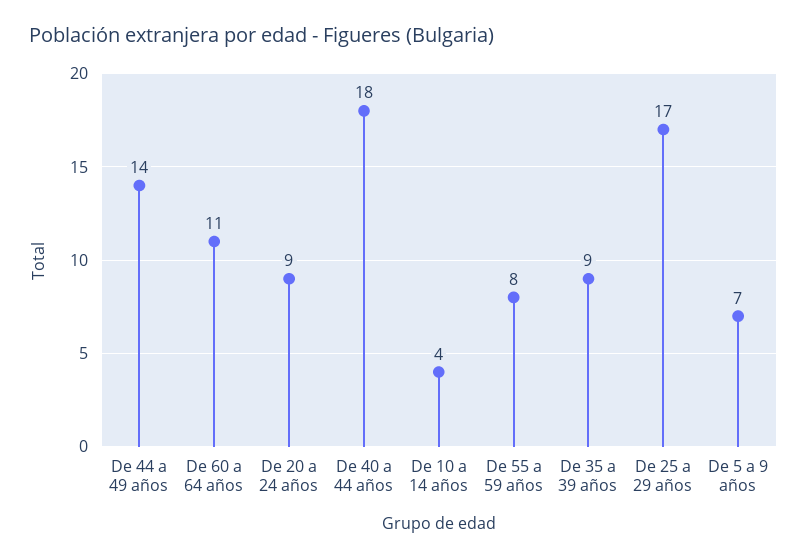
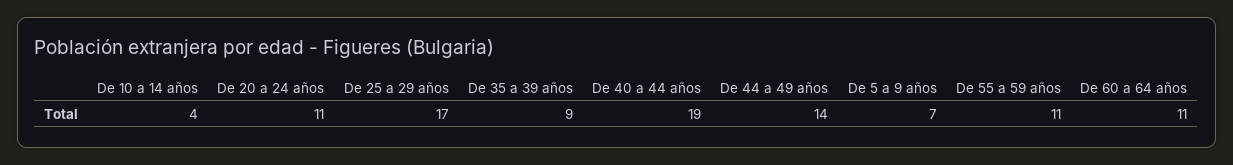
  {
    "De 44 a 49 años": 14,
    "De 60 a 64 años": 11,
-   "De 20 a 24 años": 9,
+   "De 20 a 24 años": 11,
-   "De 40 a 44 años": 18,
+   "De 40 a 44 años": 19,
    "De 10 a 14 años": 4,
-   "De 55 a 59 años": 8,
+   "De 55 a 59 años": 11,
    "De 35 a 39 años": 9,
    "De 25 a 29 años": 17,
    "De 5 a 9 años": 7
  }

